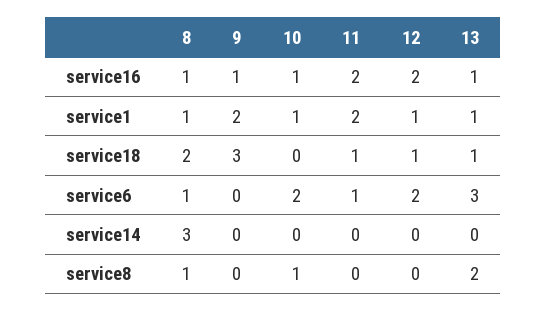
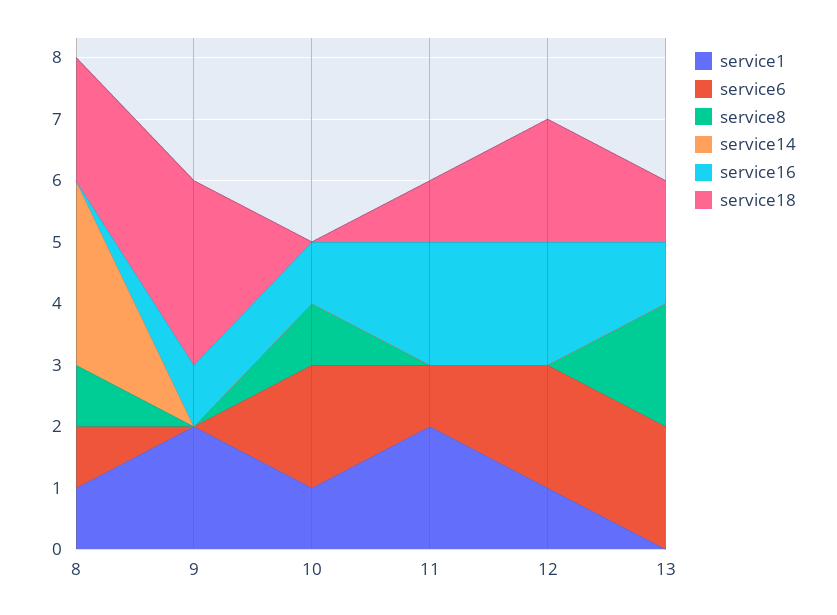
  {
    "service16": {
-     "8": 1,
+     "8": 0,
      "9": 1,
      "10": 1,
      "11": 2,
      "12": 2,
      "13": 1
    },
    "service1": {
      "8": 1,
      "9": 2,
      "10": 1,
      "11": 2,
      "12": 1,
-     "13": 1
+     "13": 0
    },
    "service18": {
      "8": 2,
      "9": 3,
      "10": 0,
      "11": 1,
-     "12": 1,
+     "12": 2,
      "13": 1
    },
    "service6": {
      "8": 1,
      "9": 0,
      "10": 2,
      "11": 1,
      "12": 2,
-     "13": 3
+     "13": 2
    },
    "service14": {
      "8": 3,
      "9": 0,
      "10": 0,
      "11": 0,
      "12": 0,
      "13": 0
    },
    "service8": {
      "8": 1,
      "9": 0,
      "10": 1,
      "11": 0,
      "12": 0,
      "13": 2
    }
  }

